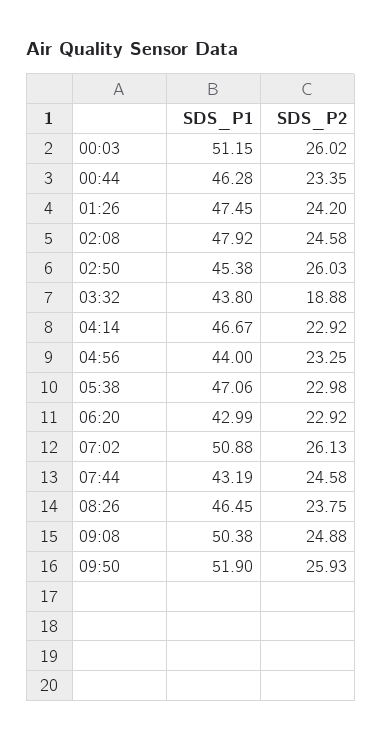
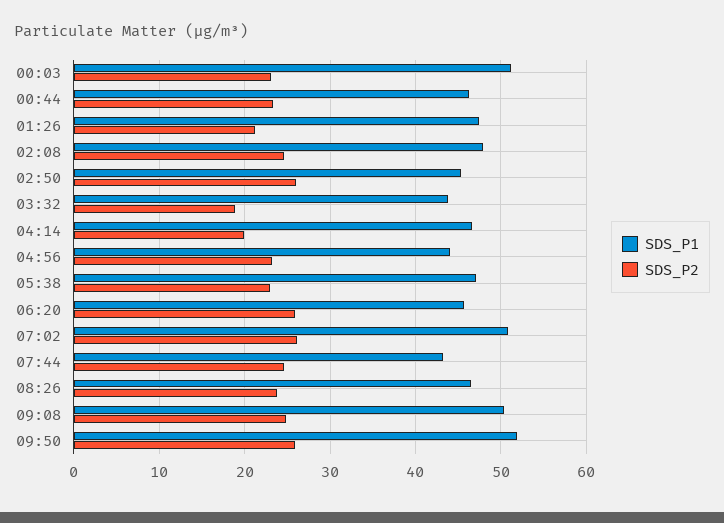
  {
    "SDS_P1": {
      "00:03": 51.15,
      "00:44": 46.28,
      "01:26": 47.45,
      "02:08": 47.92,
      "02:50": 45.38,
      "03:32": 43.8,
      "04:14": 46.67,
      "04:56": 44,
      "05:38": 47.06,
-     "06:20": 42.99,
+     "06:20": 46,
      "07:02": 50.88,
      "07:44": 43.19,
      "08:26": 46.45,
      "09:08": 50.38,
      "09:50": 51.9
    },
    "SDS_P2": {
-     "00:03": 26.02,
+     "00:03": 23,
      "00:44": 23.35,
-     "01:26": 24.2,
+     "01:26": 21,
      "02:08": 24.58,
      "02:50": 26.03,
      "03:32": 18.88,
-     "04:14": 22.92,
+     "04:14": 20,
      "04:56": 23.25,
      "05:38": 22.98,
-     "06:20": 22.92,
+     "06:20": 26,
      "07:02": 26.13,
      "07:44": 24.58,
      "08:26": 23.75,
      "09:08": 24.88,
      "09:50": 25.93
    }
  }

